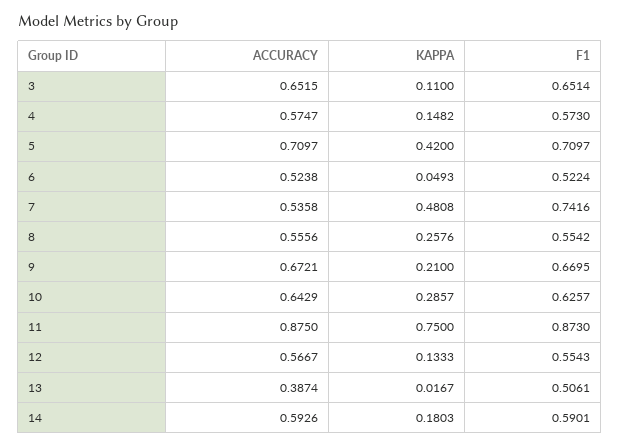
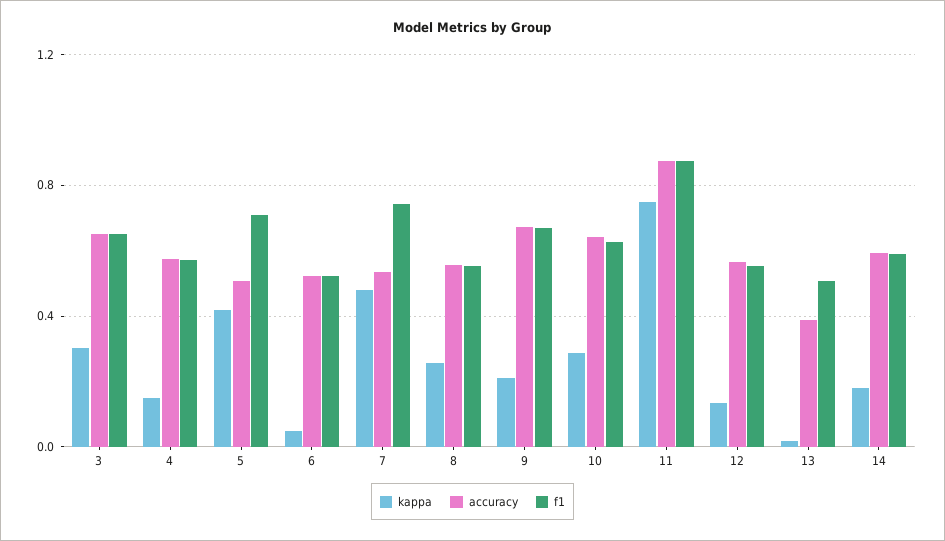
  {
    "ACCURACY": {
      "3": 0.6515,
      "4": 0.5747,
-     "5": 0.7097,
+     "5": 0.5,
      "6": 0.5238,
      "7": 0.5358,
      "8": 0.5556,
      "9": 0.6721,
      "10": 0.6429,
      "11": 0.875,
      "12": 0.5667,
      "13": 0.3874,
      "14": 0.5926
    },
    "KAPPA": {
-     "3": 0.11,
+     "3": 0.3,
      "4": 0.1482,
      "5": 0.42,
      "6": 0.0493,
      "7": 0.4808,
      "8": 0.2576,
      "9": 0.21,
      "10": 0.2857,
      "11": 0.75,
      "12": 0.1333,
      "13": 0.0167,
      "14": 0.1803
    },
    "F1": {
      "3": 0.6514,
      "4": 0.573,
      "5": 0.7097,
      "6": 0.5224,
      "7": 0.7416,
      "8": 0.5542,
      "9": 0.6695,
      "10": 0.6257,
      "11": 0.873,
      "12": 0.5543,
      "13": 0.5061,
      "14": 0.5901
    }
  }

